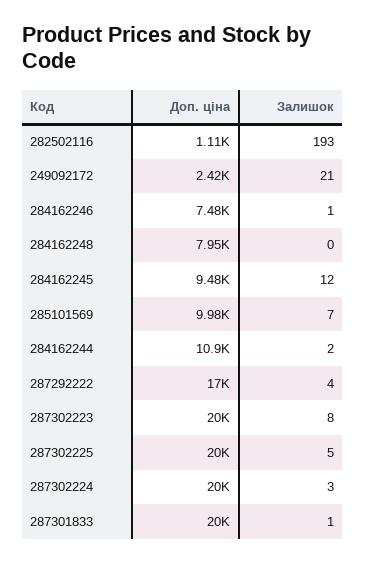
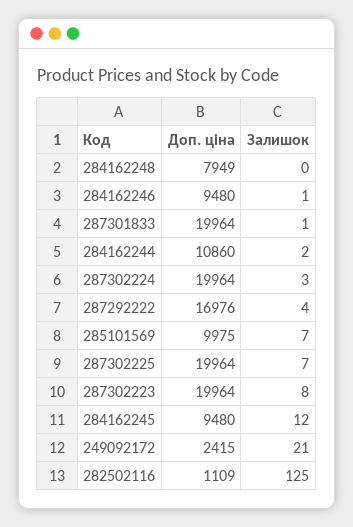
  {
    "Доп. ціна": {
      "282502116": 1109,
      "249092172": 2415,
-     "284162246": 7480,
+     "284162246": 9480,
      "284162248": 7949,
      "284162245": 9480,
      "285101569": 9975,
      "284162244": 10860,
      "287292222": 16976,
      "287302223": 19964,
      "287302225": 19964,
      "287302224": 19964,
      "287301833": 19964
    },
    "Залишок": {
-     "282502116": 193,
+     "282502116": 125,
      "249092172": 21,
      "284162246": 1,
      "284162248": 0,
      "284162245": 12,
      "285101569": 7,
      "284162244": 2,
      "287292222": 4,
      "287302223": 8,
-     "287302225": 5,
+     "287302225": 7,
      "287302224": 3,
      "287301833": 1
    }
  }

